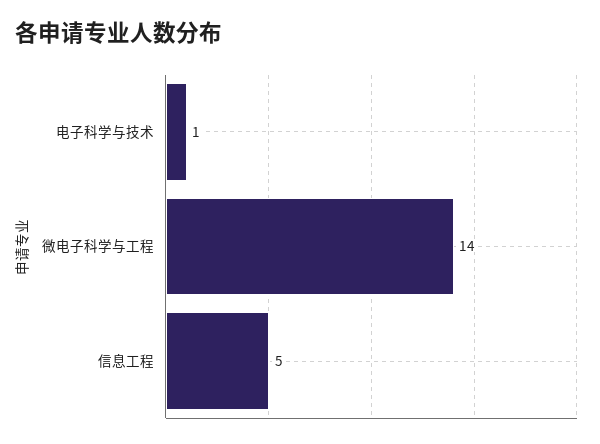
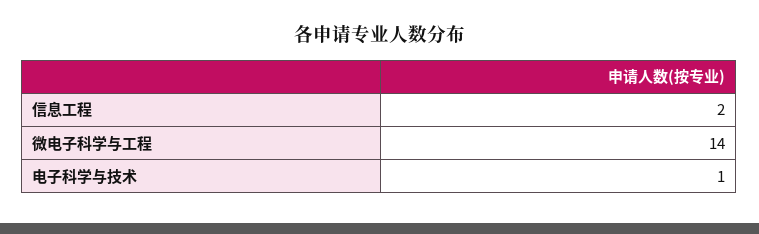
  {
    "电子科学与技术": 1,
    "微电子科学与工程": 14,
-   "信息工程": 5
+   "信息工程": 2
  }

